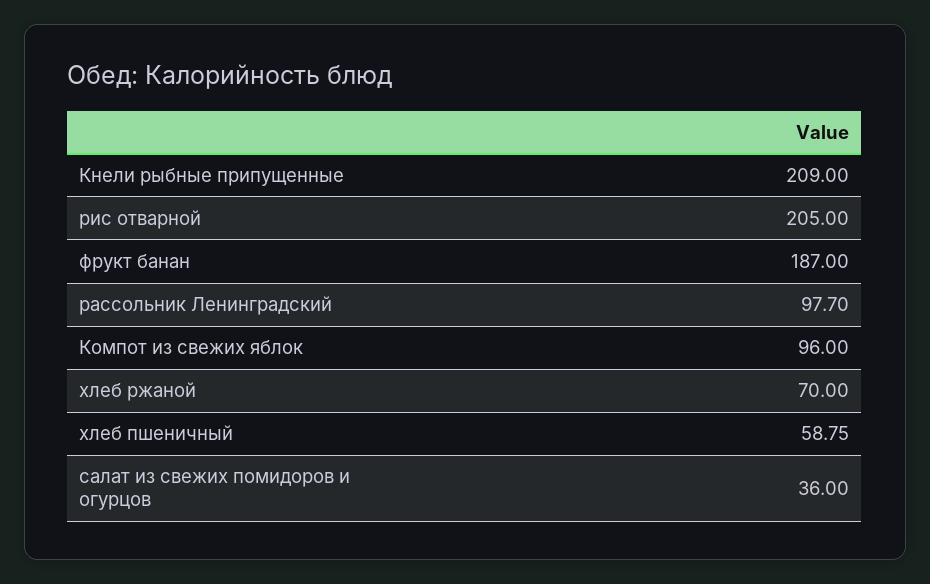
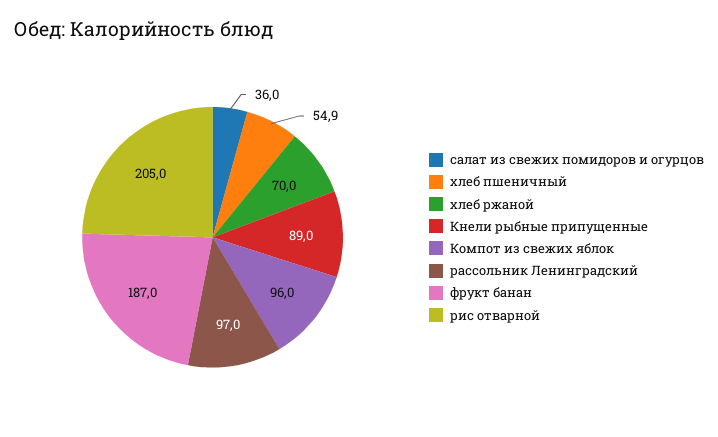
  {
-   "Кнели рыбные припущенные": 209,
+   "Кнели рыбные припущенные": 89,
    "рис отварной": 205,
    "фрукт банан": 187,
-   "рассольник Ленинградский": 97.7,
+   "рассольник Ленинградский": 97,
    "Компот из свежих яблок": 96,
    "хлеб ржаной": 70,
-   "хлеб пшеничный": 58.75,
+   "хлеб пшеничный": 54.9,
    "салат из свежих помидоров и огурцов": 36
  }

